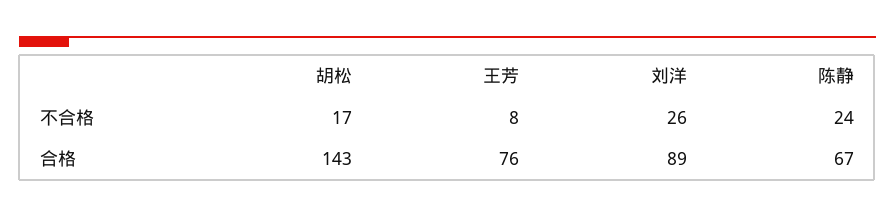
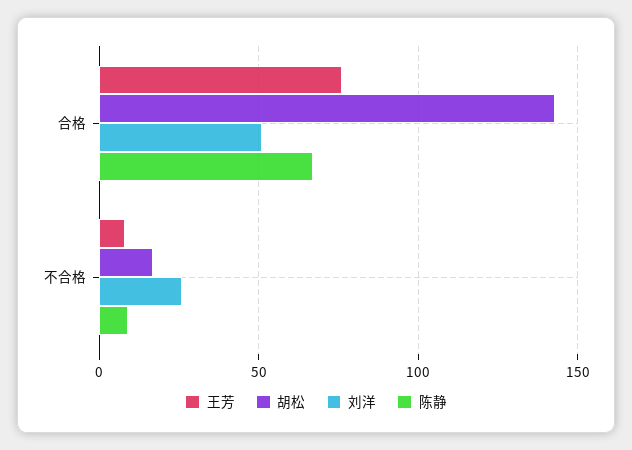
  {
    "胡松": {
      "不合格": 17,
      "合格": 143
    },
    "王芳": {
      "不合格": 8,
      "合格": 76
    },
    "刘洋": {
      "不合格": 26,
-     "合格": 89
+     "合格": 50
    },
    "陈静": {
-     "不合格": 24,
+     "不合格": 10,
      "合格": 67
    }
  }

